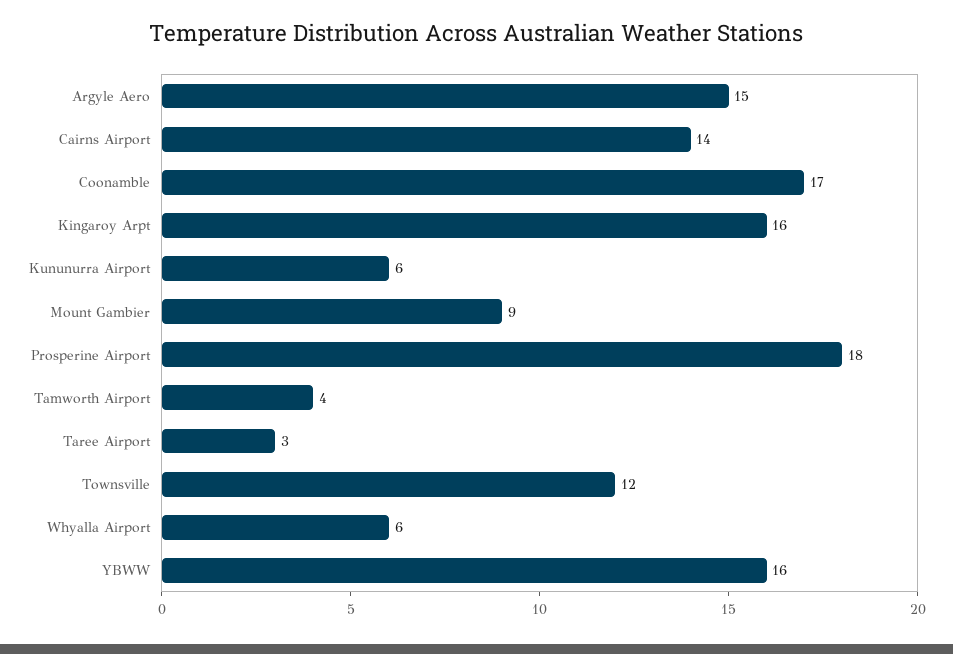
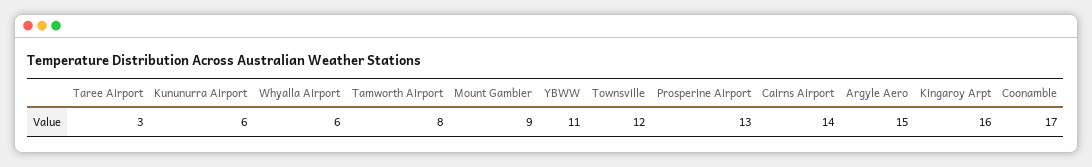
  {
    "Argyle Aero": 15,
    "Cairns Airport": 14,
    "Coonamble": 17,
    "Kingaroy Arpt": 16,
    "Kununurra Airport": 6,
    "Mount Gambier": 9,
-   "Prosperine Airport": 18,
+   "Prosperine Airport": 13,
-   "Tamworth Airport": 4,
+   "Tamworth Airport": 8,
    "Taree Airport": 3,
    "Townsville": 12,
    "Whyalla Airport": 6,
-   "YBWW": 16
+   "YBWW": 11
  }

